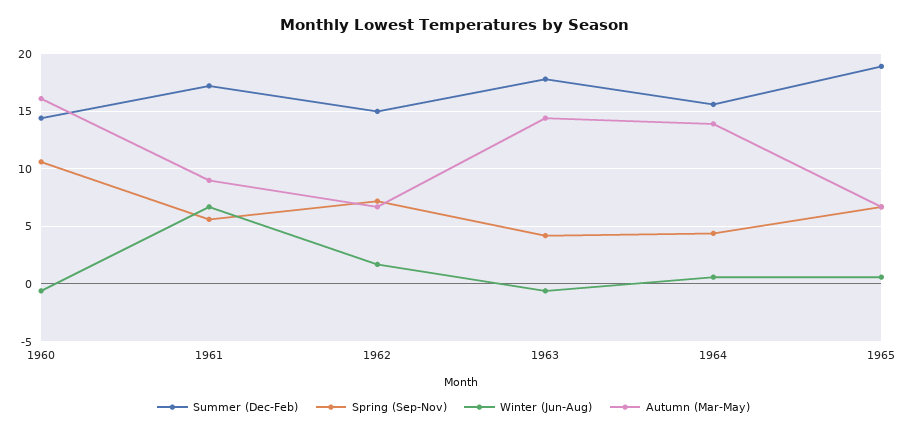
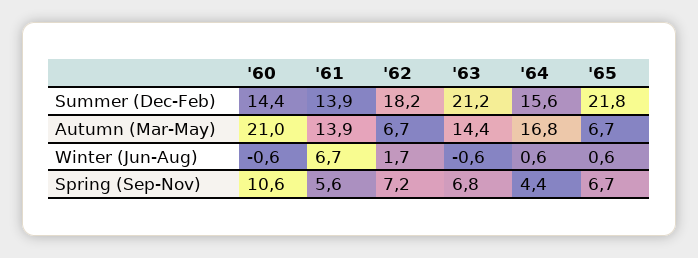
  {
    "Summer (Dec-Feb)": {
      "1960": 14.4,
-     "1961": 17,
+     "1961": 13.9,
-     "1962": 15,
+     "1962": 18.2,
-     "1963": 18,
+     "1963": 21.2,
      "1964": 15.6,
-     "1965": 19
+     "1965": 21.8
    },
    "Spring (Sep-Nov)": {
      "1960": 10.6,
      "1961": 5.6,
      "1962": 7.2,
-     "1963": 4,
+     "1963": 6.8,
      "1964": 4.4,
      "1965": 6.7
    },
    "Winter (Jun-Aug)": {
      "1960": -0.6,
      "1961": 6.7,
      "1962": 1.7,
      "1963": -0.6,
      "1964": 0.6,
      "1965": 0.6
    },
    "Autumn (Mar-May)": {
-     "1960": 16,
+     "1960": 21,
-     "1961": 9,
+     "1961": 13.9,
      "1962": 6.7,
      "1963": 14.4,
-     "1964": 14,
+     "1964": 16.8,
      "1965": 6.7
    }
  }

